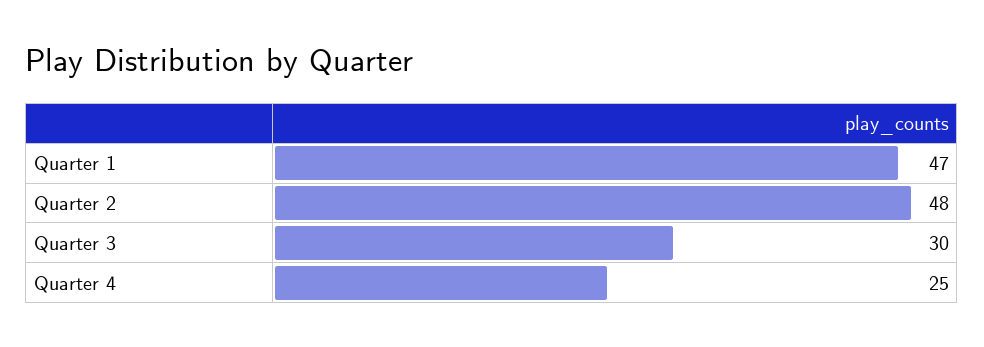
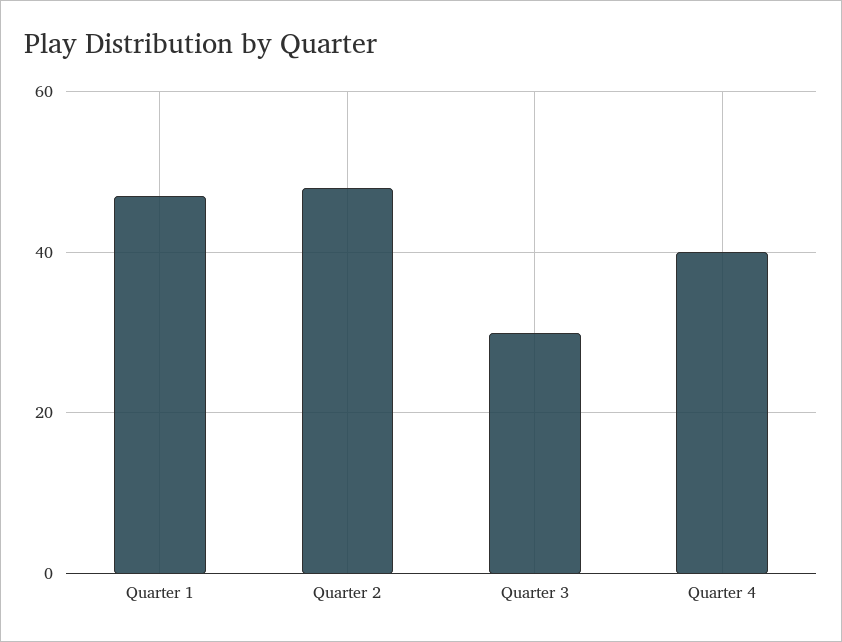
  {
    "Quarter 1": 47,
    "Quarter 2": 48,
    "Quarter 3": 30,
-   "Quarter 4": 25
+   "Quarter 4": 40
  }

